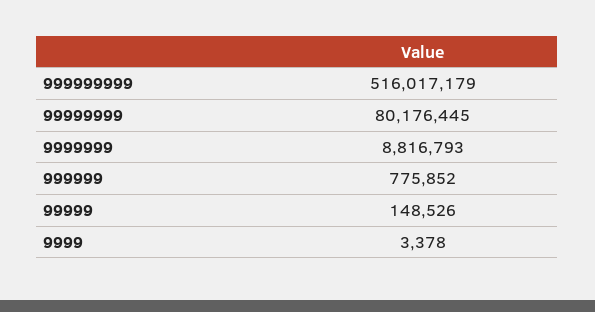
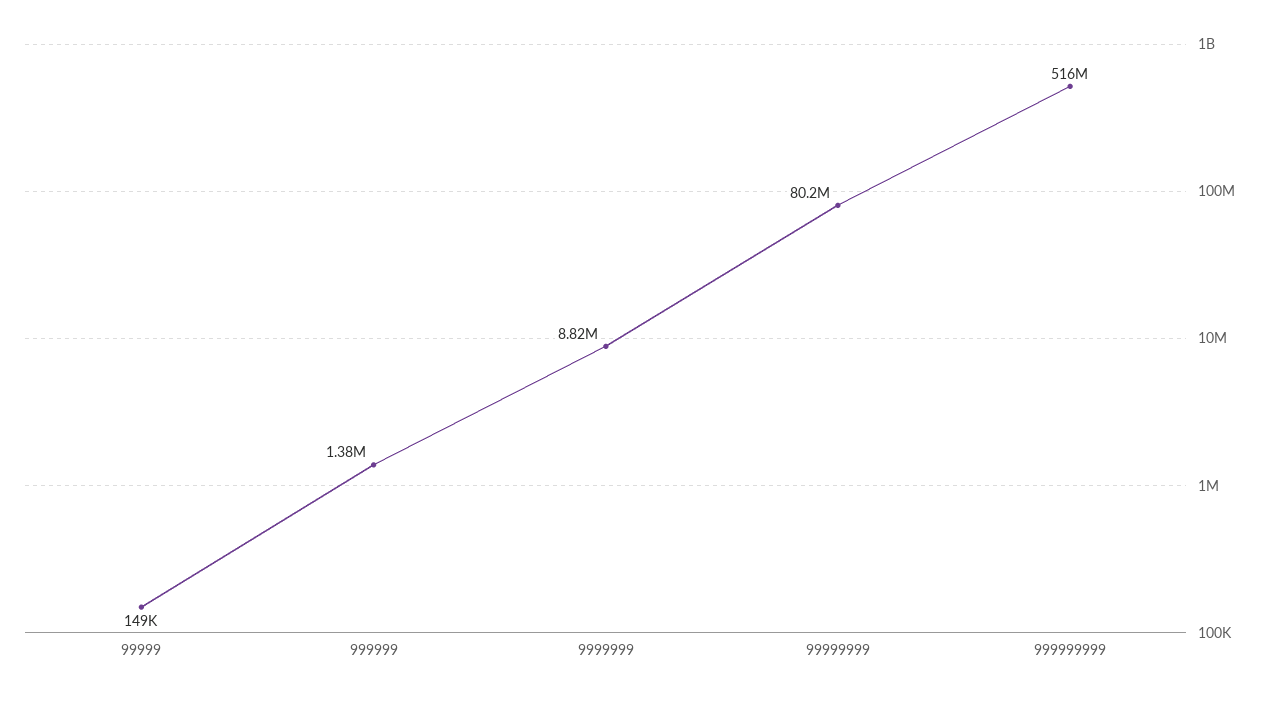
  {
    "999999999": 516017179,
    "99999999": 80176445,
    "9999999": 8816793,
-   "999999": 775852,
+   "999999": 1380000,
-   "99999": 148526,
+   "99999": 148526
-   "9999": 3378
  }

